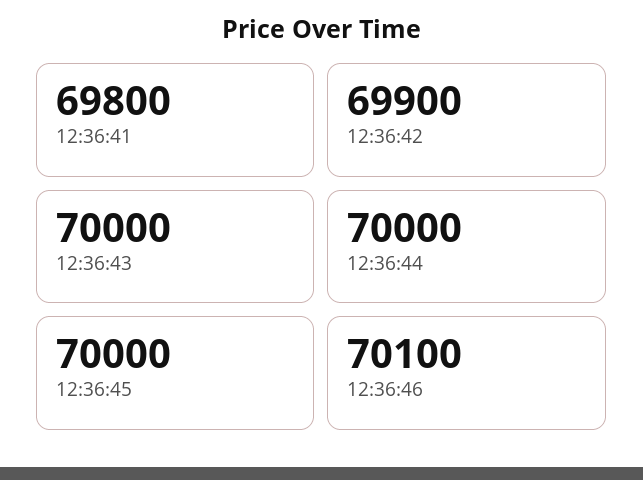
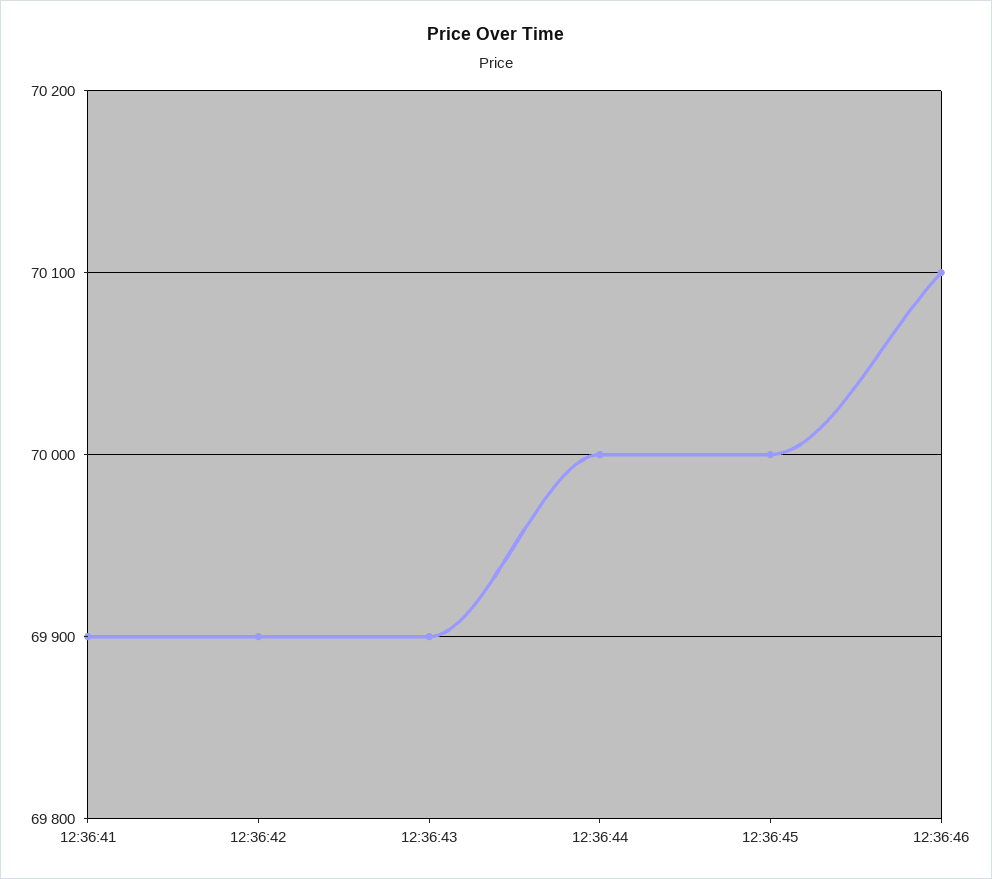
  {
-   "12:36:41": 69800,
+   "12:36:41": 69900,
    "12:36:42": 69900,
-   "12:36:43": 70000,
+   "12:36:43": 69900,
    "12:36:44": 70000,
    "12:36:45": 70000,
    "12:36:46": 70100
  }

